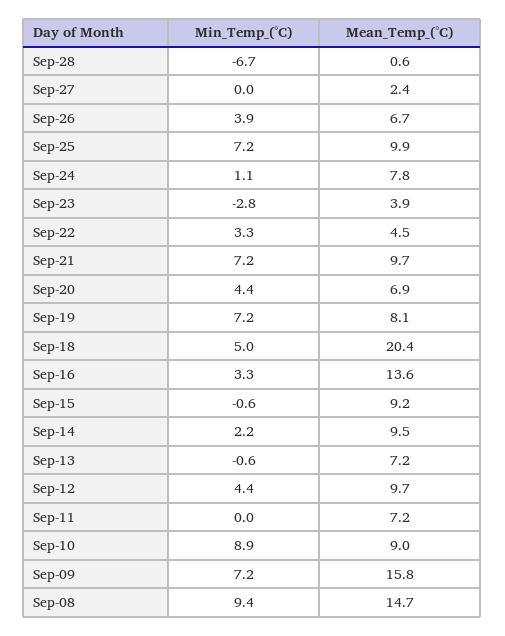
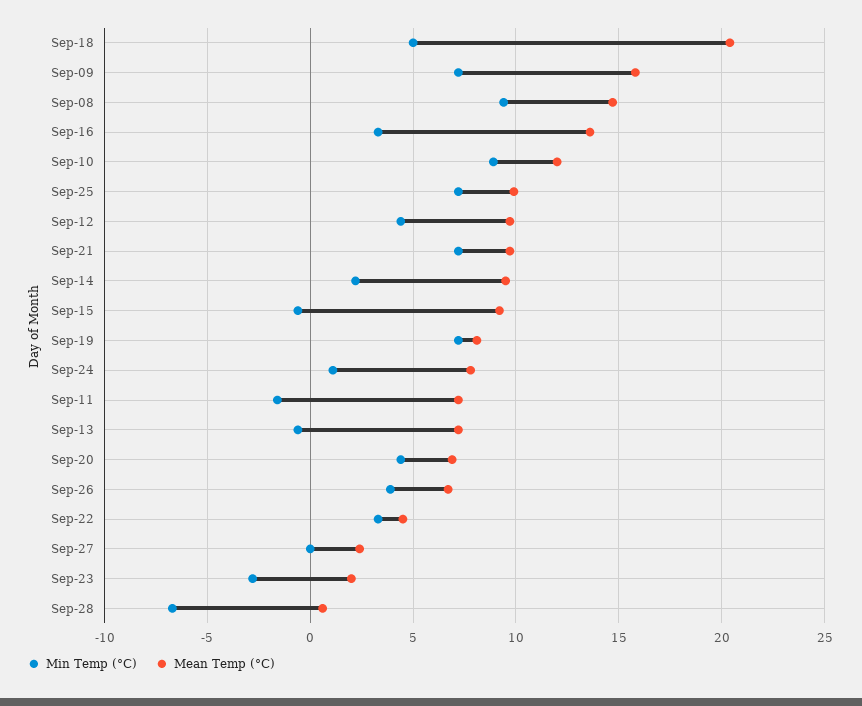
  {
    "Min_Temp_(°C)": {
      "Sep-28": -6.7,
      "Sep-27": 0,
      "Sep-26": 3.9,
      "Sep-25": 7.2,
      "Sep-24": 1.1,
      "Sep-23": -2.8,
      "Sep-22": 3.3,
      "Sep-21": 7.2,
      "Sep-20": 4.4,
      "Sep-19": 7.2,
      "Sep-18": 5,
      "Sep-16": 3.3,
      "Sep-15": -0.6,
      "Sep-14": 2.2,
      "Sep-13": -0.6,
      "Sep-12": 4.4,
-     "Sep-11": 0,
+     "Sep-11": -1.5,
      "Sep-10": 8.9,
      "Sep-09": 7.2,
      "Sep-08": 9.4
    },
    "Mean_Temp_(°C)": {
      "Sep-28": 0.6,
      "Sep-27": 2.4,
      "Sep-26": 6.7,
      "Sep-25": 9.9,
      "Sep-24": 7.8,
-     "Sep-23": 3.9,
+     "Sep-23": 2,
      "Sep-22": 4.5,
      "Sep-21": 9.7,
      "Sep-20": 6.9,
      "Sep-19": 8.1,
      "Sep-18": 20.4,
      "Sep-16": 13.6,
      "Sep-15": 9.2,
      "Sep-14": 9.5,
      "Sep-13": 7.2,
      "Sep-12": 9.7,
      "Sep-11": 7.2,
-     "Sep-10": 9,
+     "Sep-10": 12,
      "Sep-09": 15.8,
      "Sep-08": 14.7
    }
  }

